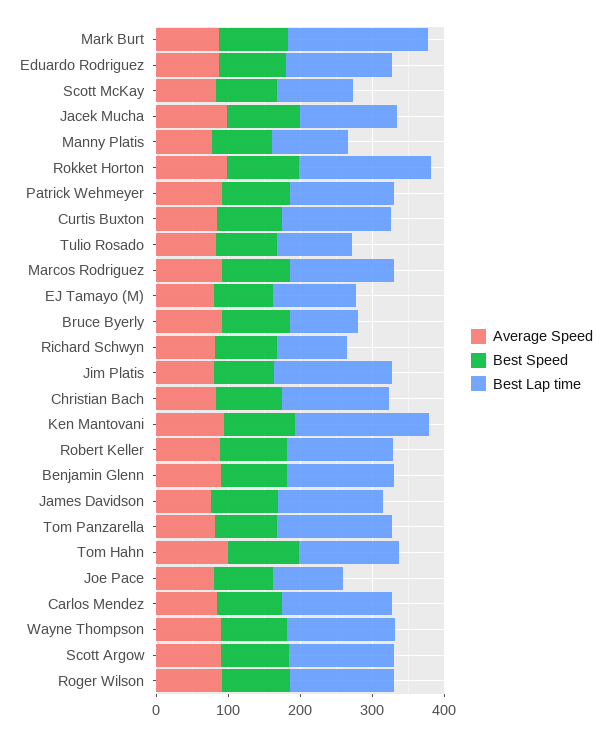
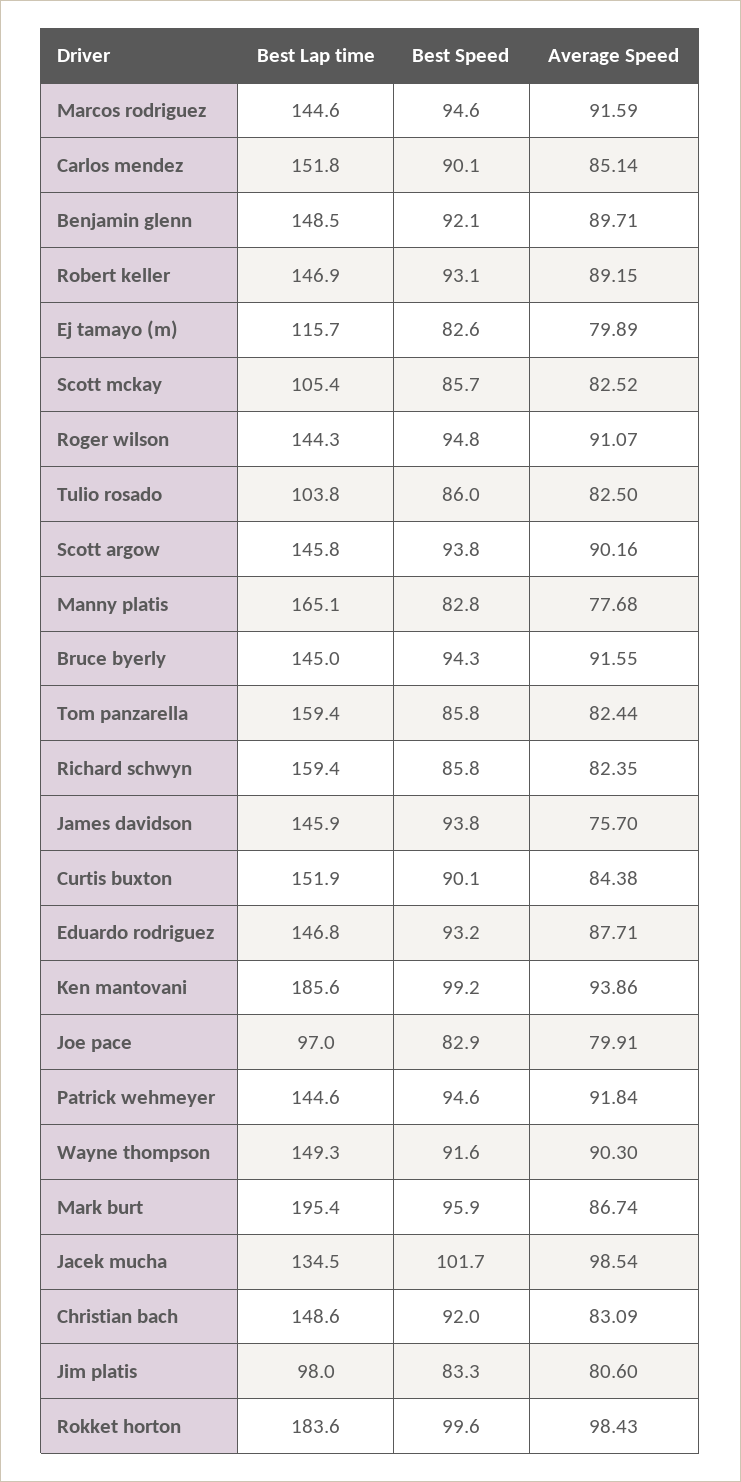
  {
    "Average Speed": {
      "Mark Burt": 86.74,
      "Eduardo Rodriguez": 87.71,
      "Scott McKay": 82.52,
      "Jacek Mucha": 98.54,
      "Manny Platis": 77.68,
      "Rokket Horton": 98.43,
      "Patrick Wehmeyer": 91.84,
      "Curtis Buxton": 84.38,
      "Tulio Rosado": 82.5,
      "Marcos Rodriguez": 91.59,
      "EJ Tamayo (M)": 79.89,
      "Bruce Byerly": 91.55,
      "Richard Schwyn": 82.35,
      "Jim Platis": 80.6,
      "Christian Bach": 83.09,
      "Ken Mantovani": 93.86,
      "Robert Keller": 89.15,
      "Benjamin Glenn": 89.71,
      "James Davidson": 75.7,
      "Tom Panzarella": 82.44,
-     "Tom Hahn": 100,
      "Joe Pace": 79.91,
      "Carlos Mendez": 85.14,
      "Wayne Thompson": 90.3,
      "Scott Argow": 90.16,
      "Roger Wilson": 91.07
    },
    "Best Speed": {
      "Mark Burt": 95.9,
      "Eduardo Rodriguez": 93.2,
      "Scott McKay": 85.7,
      "Jacek Mucha": 101.7,
      "Manny Platis": 82.8,
      "Rokket Horton": 99.6,
      "Patrick Wehmeyer": 94.6,
      "Curtis Buxton": 90.1,
      "Tulio Rosado": 86,
      "Marcos Rodriguez": 94.6,
      "EJ Tamayo (M)": 82.6,
      "Bruce Byerly": 94.3,
      "Richard Schwyn": 85.8,
      "Jim Platis": 83.3,
      "Christian Bach": 92,
      "Ken Mantovani": 99.2,
      "Robert Keller": 93.1,
      "Benjamin Glenn": 92.1,
      "James Davidson": 93.8,
      "Tom Panzarella": 85.8,
-     "Tom Hahn": 100,
      "Joe Pace": 82.9,
      "Carlos Mendez": 90.1,
      "Wayne Thompson": 91.6,
      "Scott Argow": 93.8,
      "Roger Wilson": 94.8
    },
    "Best Lap time": {
      "Mark Burt": 195.4,
      "Eduardo Rodriguez": 146.8,
      "Scott McKay": 105.4,
      "Jacek Mucha": 134.5,
-     "Manny Platis": 100,
+     "Manny Platis": 165.1,
      "Rokket Horton": 183.6,
      "Patrick Wehmeyer": 144.6,
      "Curtis Buxton": 151.9,
      "Tulio Rosado": 103.8,
      "Marcos Rodriguez": 144.6,
      "EJ Tamayo (M)": 115.7,
-     "Bruce Byerly": 100,
+     "Bruce Byerly": 145,
-     "Richard Schwyn": 100,
+     "Richard Schwyn": 159.4,
-     "Jim Platis": 160,
+     "Jim Platis": 98,
      "Christian Bach": 148.6,
      "Ken Mantovani": 185.6,
      "Robert Keller": 146.9,
      "Benjamin Glenn": 148.5,
      "James Davidson": 145.9,
      "Tom Panzarella": 159.4,
-     "Tom Hahn": 140,
      "Joe Pace": 97,
      "Carlos Mendez": 151.8,
      "Wayne Thompson": 149.3,
      "Scott Argow": 145.8,
      "Roger Wilson": 144.3
    }
  }

